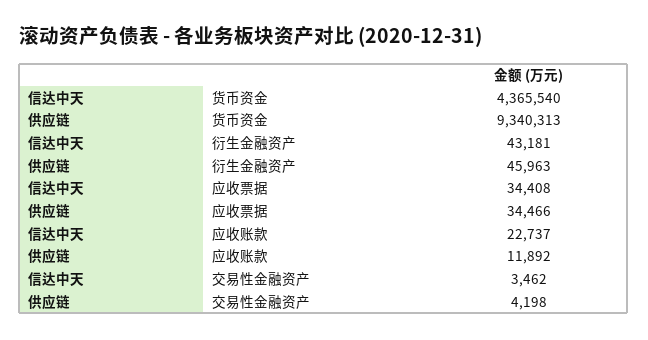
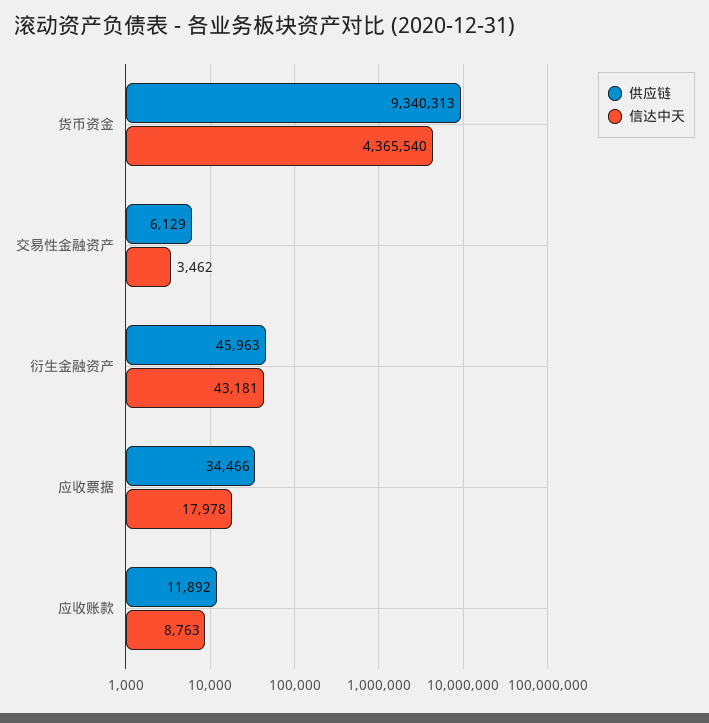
  {
    "信达中天": {
      "货币资金": 4365540,
      "衍生金融资产": 43181,
-     "应收票据": 34408,
+     "应收票据": 17978,
-     "应收账款": 22737,
+     "应收账款": 8763,
      "交易性金融资产": 3462
    },
    "供应链": {
      "货币资金": 9340313,
      "衍生金融资产": 45963,
      "应收票据": 34466,
      "应收账款": 11892,
-     "交易性金融资产": 4198
+     "交易性金融资产": 6129
    }
  }

